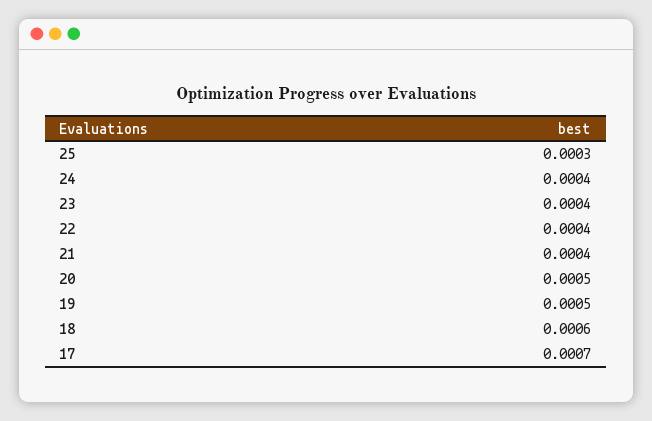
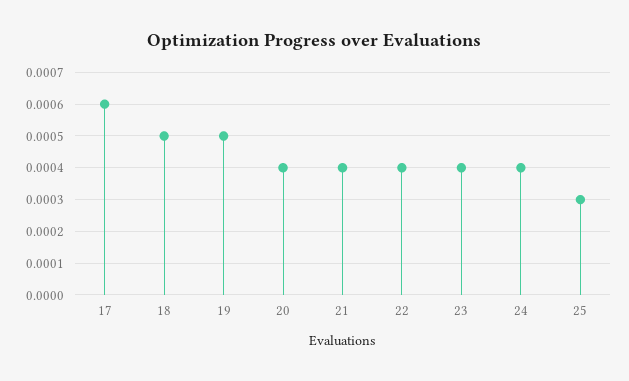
  {
    "25": 0.0003,
    "24": 0.0004,
    "23": 0.0004,
    "22": 0.0004,
    "21": 0.0004,
-   "20": 0.0005,
+   "20": 0.0004,
    "19": 0.0005,
-   "18": 0.0006,
+   "18": 0.0005,
-   "17": 0.0007
+   "17": 0.0006
  }

